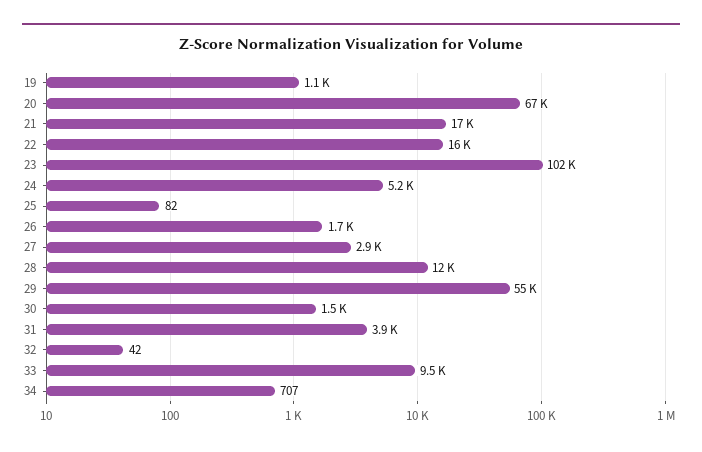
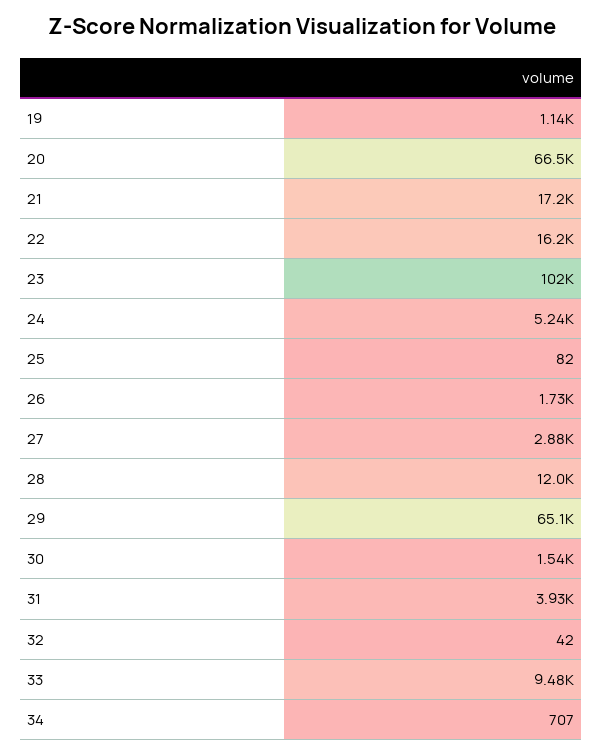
  {
    "19": 1140,
    "20": 66500,
    "21": 17200,
    "22": 16200,
    "23": 102000,
    "24": 5240,
    "25": 82,
    "26": 1730,
    "27": 2880,
    "28": 12000,
-   "29": 55000,
+   "29": 65100,
    "30": 1540,
    "31": 3930,
    "32": 42,
    "33": 9480,
    "34": 707
  }

